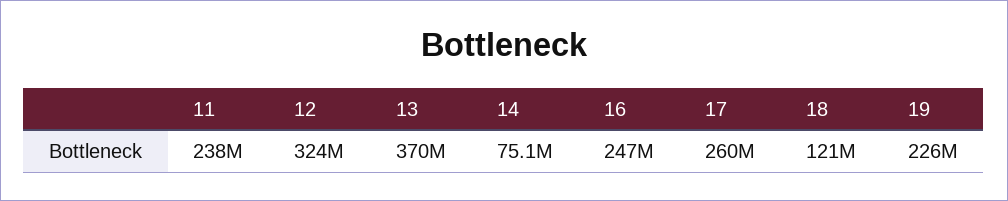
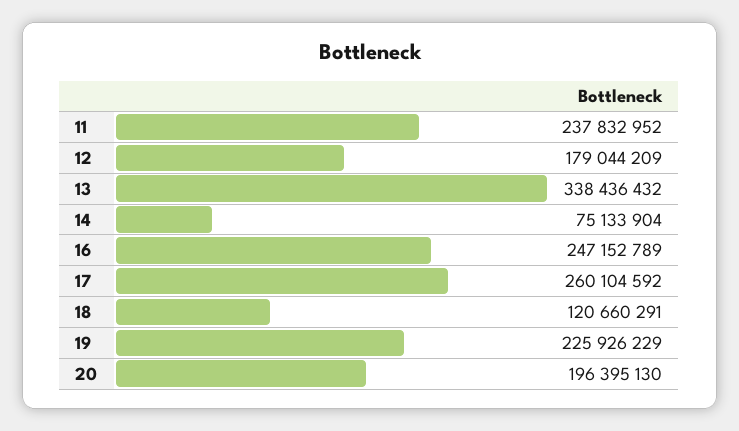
  {
    "11": 237832952,
-   "12": 324000000,
+   "12": 179044209,
-   "13": 370000000,
+   "13": 338436432,
    "14": 75133904,
    "16": 247152789,
    "17": 260104592,
    "18": 120660291,
-   "19": 225926229
+   "19": 225926229,
+   "20": 196395130
  }

